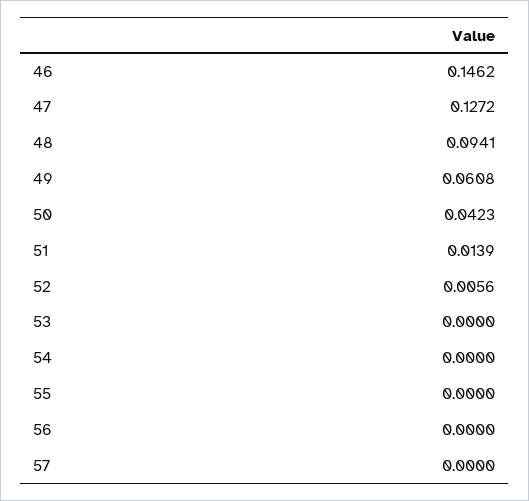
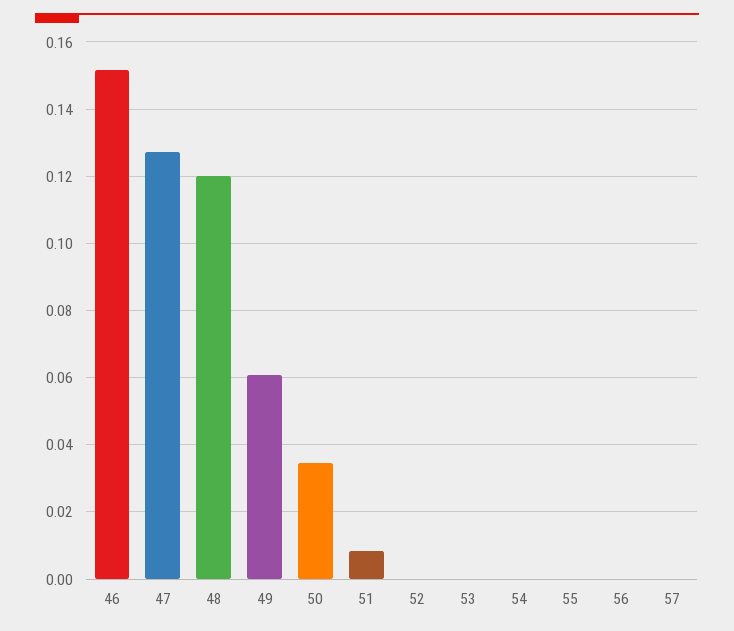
  {
-   "46": 0.1462,
+   "46": 0.152,
    "47": 0.1272,
-   "48": 0.0941,
+   "48": 0.12,
    "49": 0.0608,
-   "50": 0.0423,
+   "50": 0.034,
-   "51": 0.0139,
+   "51": 0.008,
-   "52": 0.0056,
+   "52": 0,
    "53": 0,
    "54": 0,
    "55": 0,
    "56": 0,
    "57": 0
  }

